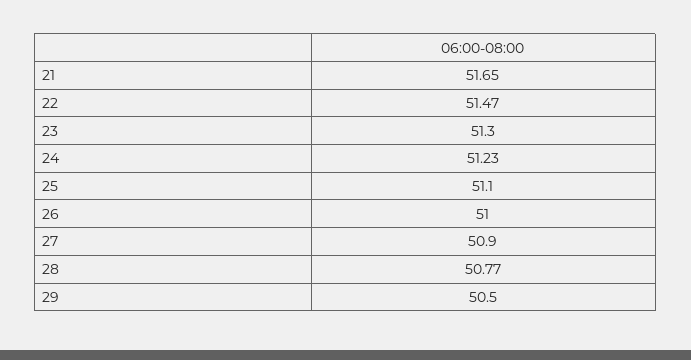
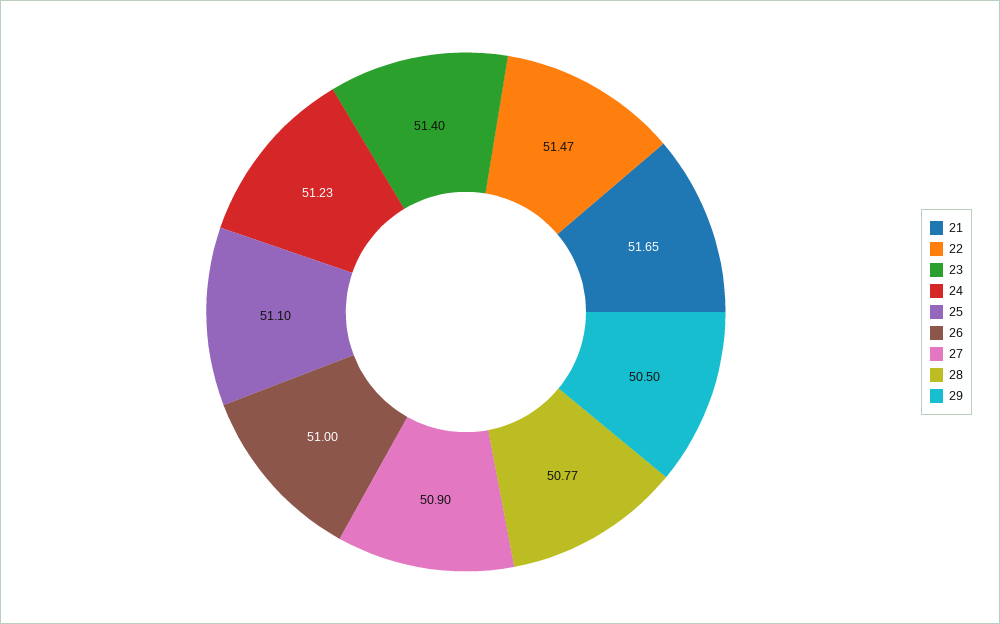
  {
    "21": 51.65,
    "22": 51.47,
-   "23": 51.3,
+   "23": 51.4,
    "24": 51.23,
    "25": 51.1,
    "26": 51,
    "27": 50.9,
    "28": 50.77,
    "29": 50.5
  }

